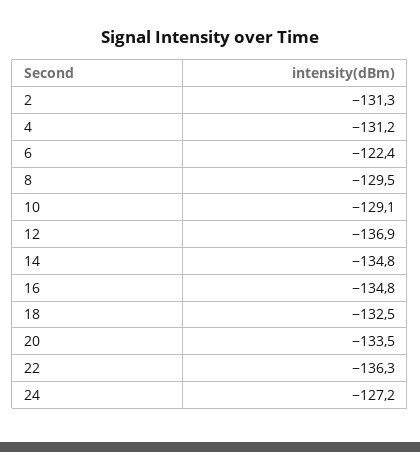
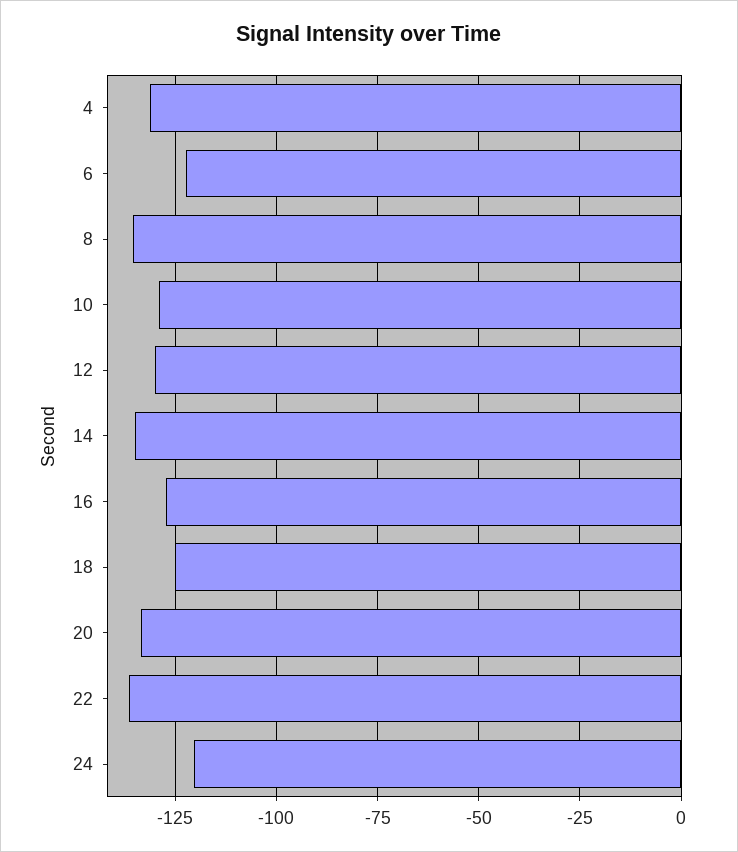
  {
-   "2": -131.3,
    "4": -131.2,
    "6": -122.4,
-   "8": -129.5,
+   "8": -135,
    "10": -129.1,
-   "12": -136.9,
+   "12": -130,
    "14": -134.8,
-   "16": -134.8,
+   "16": -127.5,
-   "18": -132.5,
+   "18": -125,
    "20": -133.5,
    "22": -136.3,
-   "24": -127.2
+   "24": -120
  }

